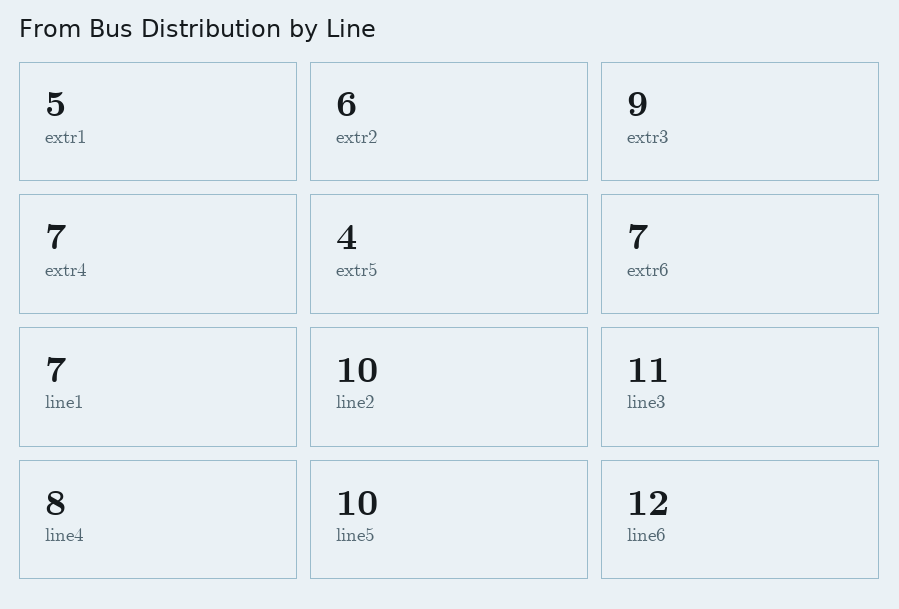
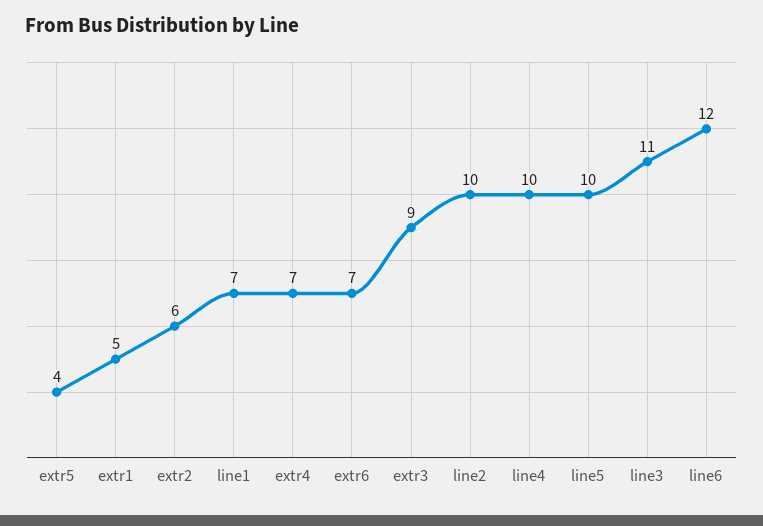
  {
    "extr1": 5,
    "extr2": 6,
    "extr3": 9,
    "extr4": 7,
    "extr5": 4,
    "extr6": 7,
    "line1": 7,
    "line2": 10,
    "line3": 11,
-   "line4": 8,
+   "line4": 10,
    "line5": 10,
    "line6": 12
  }

